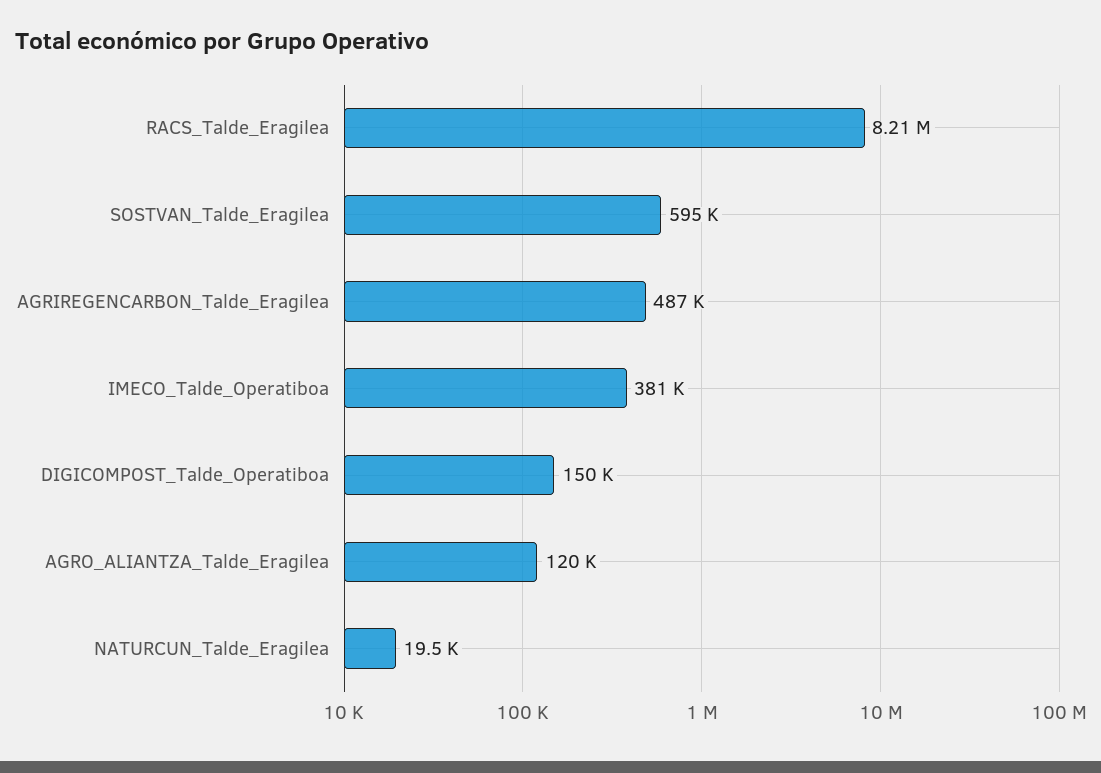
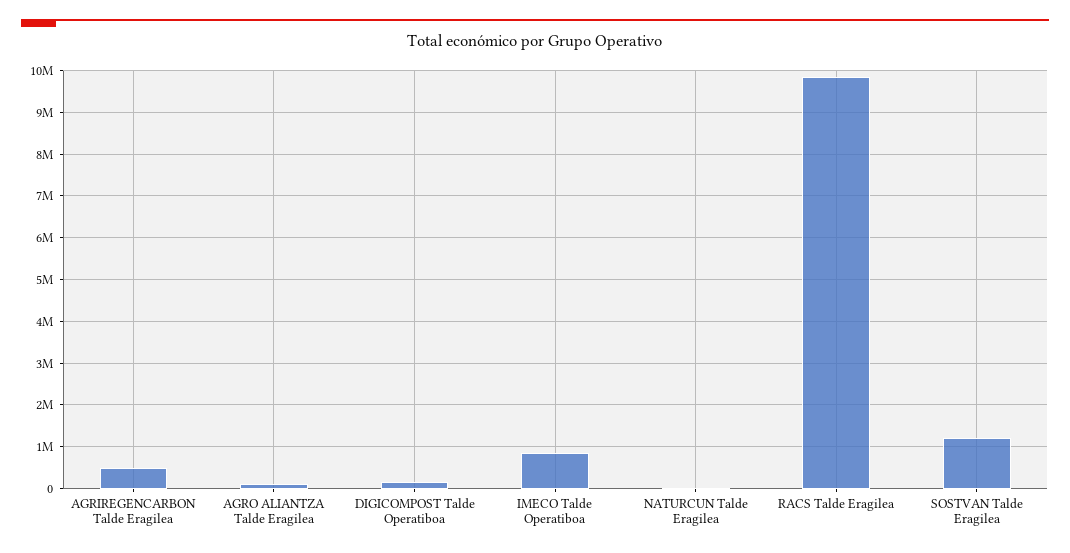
  {
-   "RACS_Talde_Eragilea": 8210000,
+   "RACS_Talde_Eragilea": 9800000,
-   "SOSTVAN_Talde_Eragilea": 595000,
+   "SOSTVAN_Talde_Eragilea": 1200000,
    "AGRIREGENCARBON_Talde_Eragilea": 487000,
-   "IMECO_Talde_Operatiboa": 381000,
+   "IMECO_Talde_Operatiboa": 800000,
    "DIGICOMPOST_Talde_Operatiboa": 150000,
    "AGRO_ALIANTZA_Talde_Eragilea": 120000,
    "NATURCUN_Talde_Eragilea": 19500
  }

